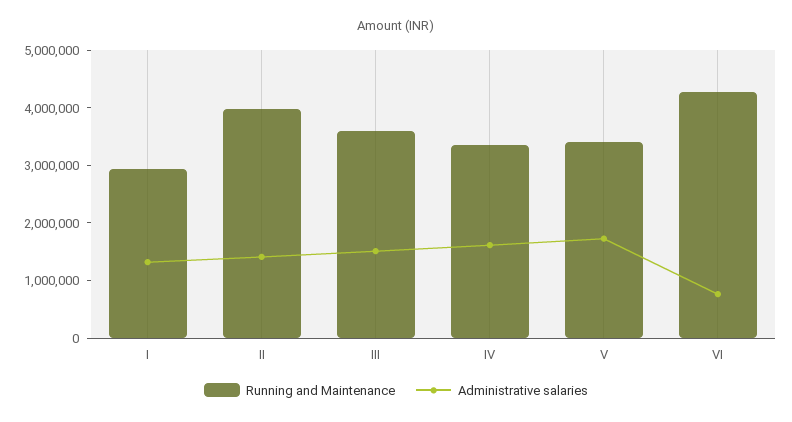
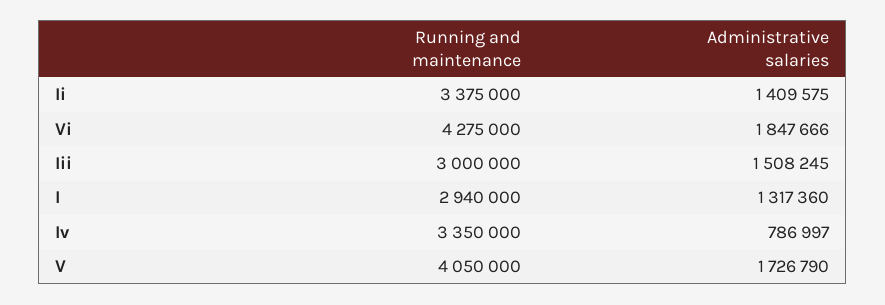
  {
    "Running and Maintenance": {
      "I": 2940000,
-     "II": 4000000,
+     "II": 3375000,
-     "III": 3600000,
+     "III": 3000000,
      "IV": 3350000,
-     "V": 3400000,
+     "V": 4050000,
      "VI": 4275000
    },
    "Administrative salaries": {
      "I": 1317360,
      "II": 1409575,
      "III": 1508245,
-     "IV": 1600000,
+     "IV": 786997,
      "V": 1726790,
-     "VI": 800000
+     "VI": 1847666
    }
  }

